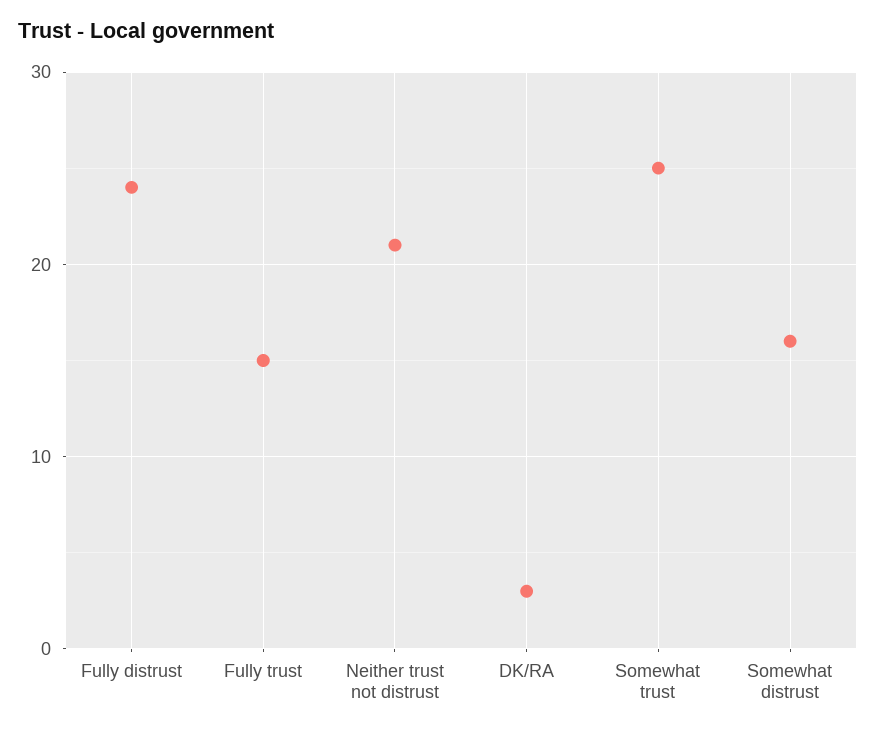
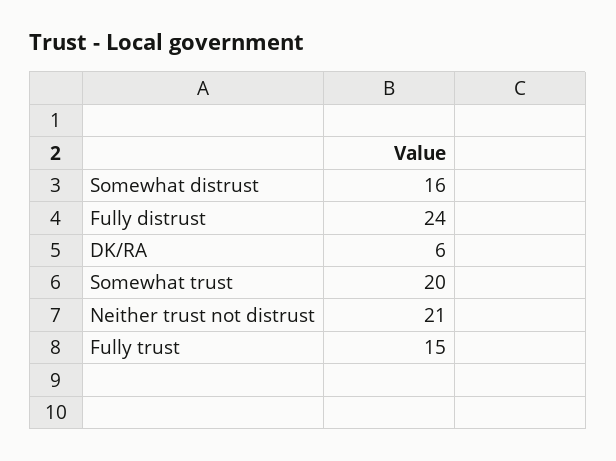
  {
    "Fully distrust": 24,
    "Fully trust": 15,
    "Neither trust not distrust": 21,
-   "DK/RA": 3,
+   "DK/RA": 6,
-   "Somewhat trust": 25,
+   "Somewhat trust": 20,
    "Somewhat distrust": 16
  }

